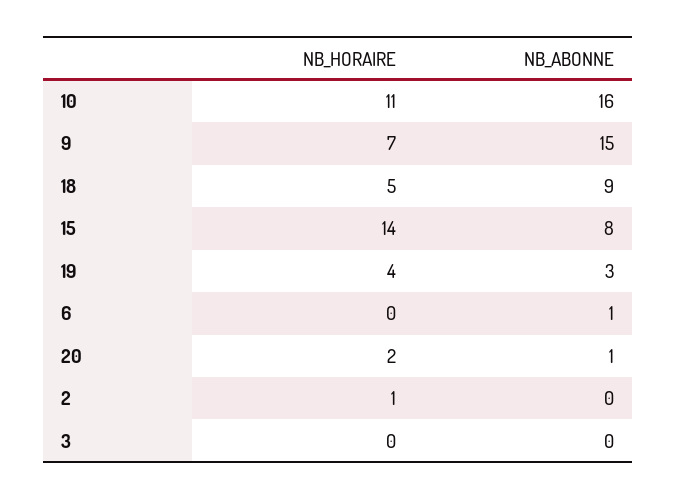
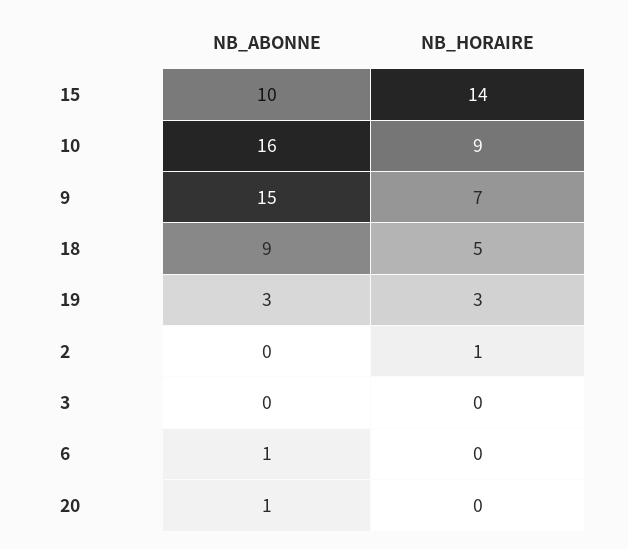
  {
    "NB_HORAIRE": {
-     "10": 11,
+     "10": 9,
      "9": 7,
      "18": 5,
      "15": 14,
-     "19": 4,
+     "19": 3,
      "6": 0,
-     "20": 2,
+     "20": 0,
      "2": 1,
      "3": 0
    },
    "NB_ABONNE": {
      "10": 16,
      "9": 15,
      "18": 9,
-     "15": 8,
+     "15": 10,
      "19": 3,
      "6": 1,
      "20": 1,
      "2": 0,
      "3": 0
    }
  }

